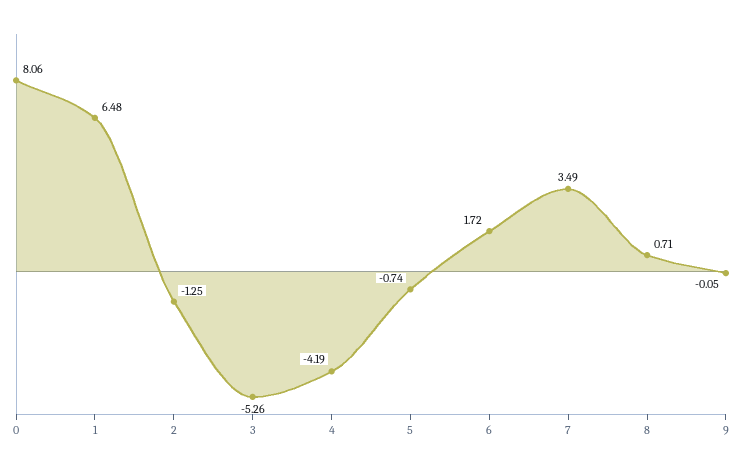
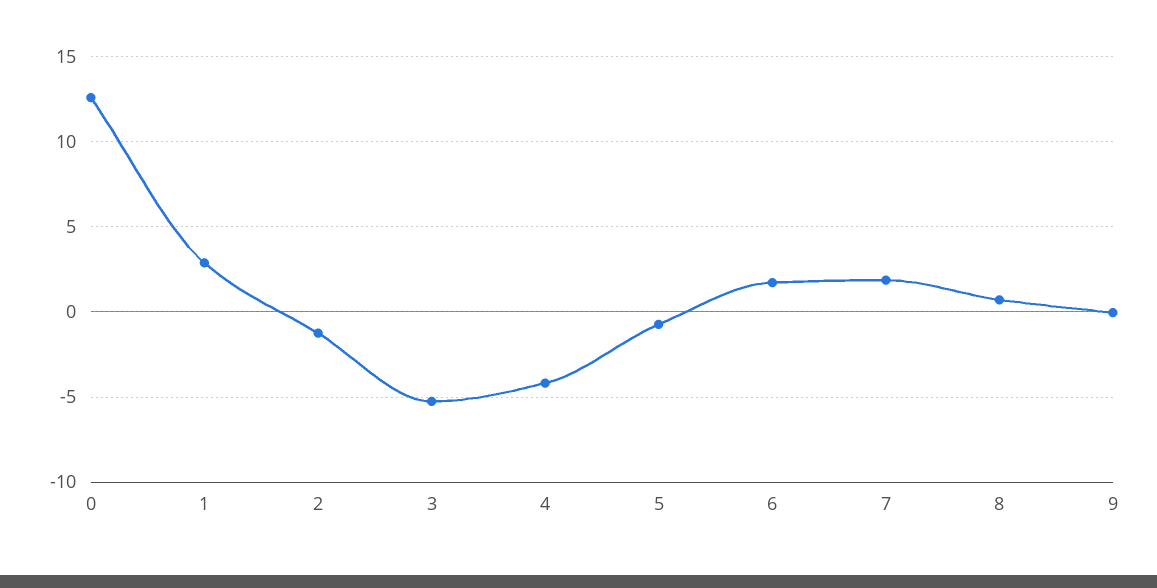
  {
-   "0": 8.06,
+   "0": 12.5,
-   "1": 6.48,
+   "1": 3,
    "2": -1.25,
    "3": -5.26,
    "4": -4.19,
    "5": -0.74,
    "6": 1.72,
-   "7": 3.49,
+   "7": 2,
    "8": 0.71,
    "9": -0.05
  }

